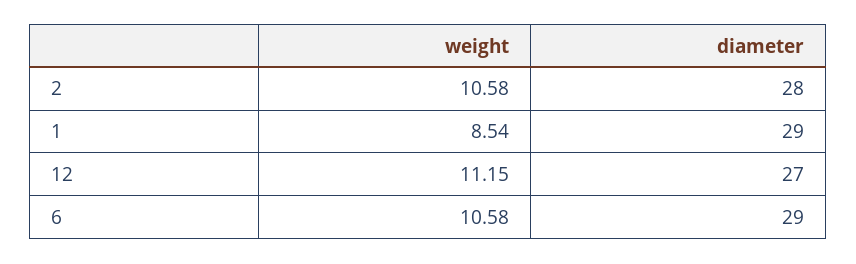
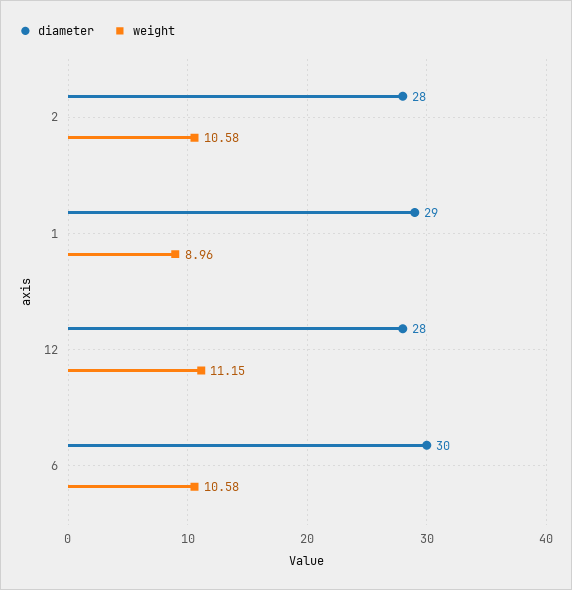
  {
    "weight": {
      "2": 10.58,
-     "1": 8.54,
+     "1": 8.96,
      "12": 11.15,
      "6": 10.58
    },
    "diameter": {
      "2": 28,
      "1": 29,
-     "12": 27,
+     "12": 28,
-     "6": 29
+     "6": 30
    }
  }

